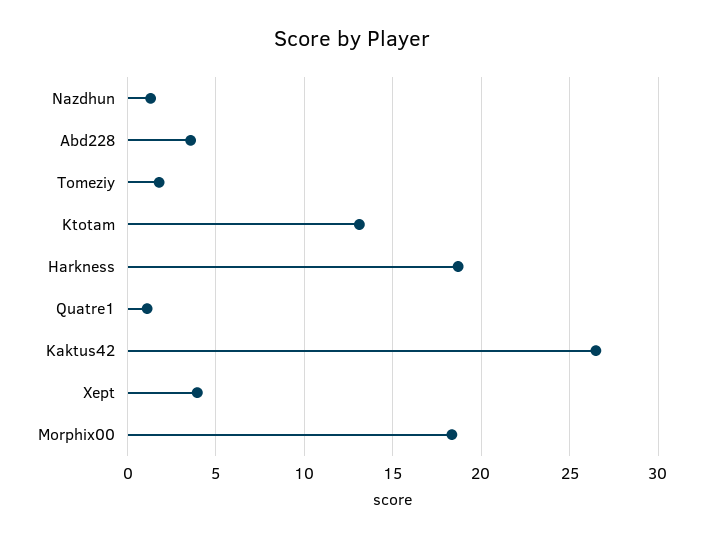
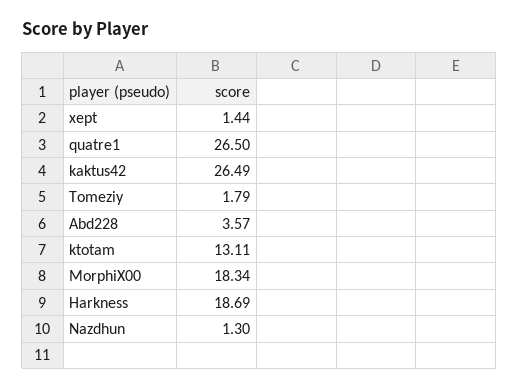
  {
    "Nazdhun": 1.3,
    "Abd228": 3.57,
    "Tomeziy": 1.79,
    "Ktotam": 13.11,
    "Harkness": 18.69,
-   "Quatre1": 1,
+   "Quatre1": 26.5,
    "Kaktus42": 26.49,
-   "Xept": 4,
+   "Xept": 1.44,
    "Morphix00": 18.34
  }

